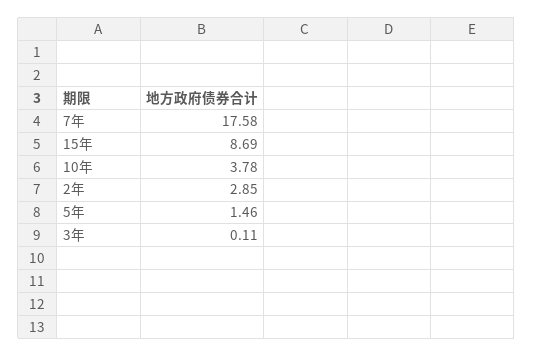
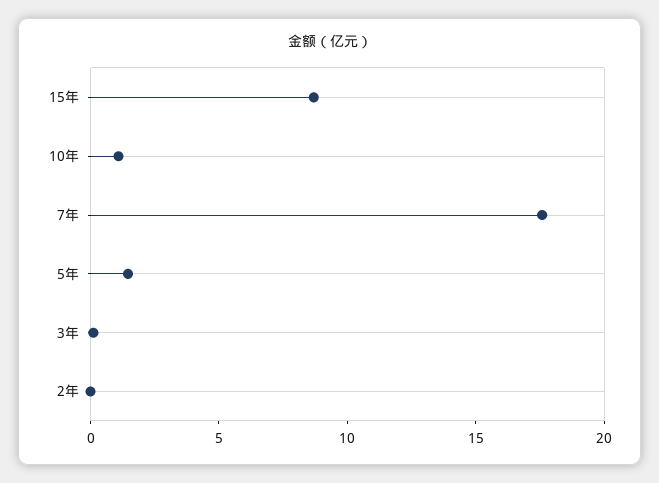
  {
    "7年": 17.58,
    "15年": 8.69,
-   "10年": 3.78,
+   "10年": 1,
-   "2年": 2.85,
+   "2年": 0,
    "5年": 1.46,
    "3年": 0.11
  }

